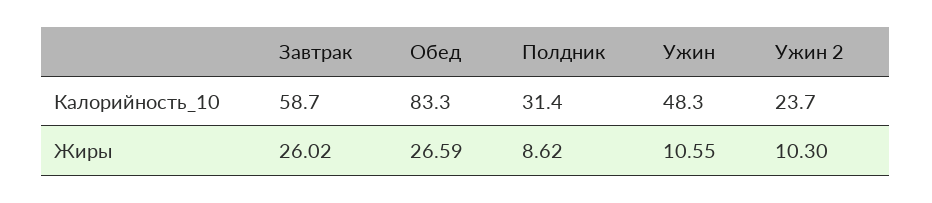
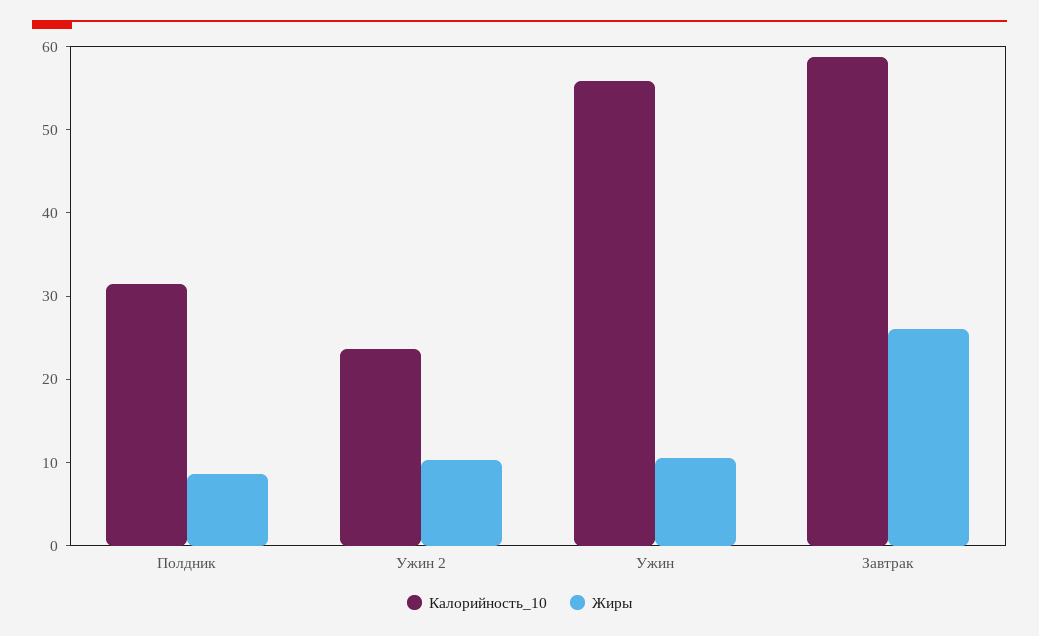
  {
    "Калорийность_10": {
      "Завтрак": 58.7,
-     "Обед": 83.3,
      "Полдник": 31.4,
-     "Ужин": 48.3,
+     "Ужин": 56,
      "Ужин 2": 23.7
    },
    "Жиры": {
      "Завтрак": 26.02,
-     "Обед": 26.59,
      "Полдник": 8.62,
      "Ужин": 10.55,
      "Ужин 2": 10.3
    }
  }

